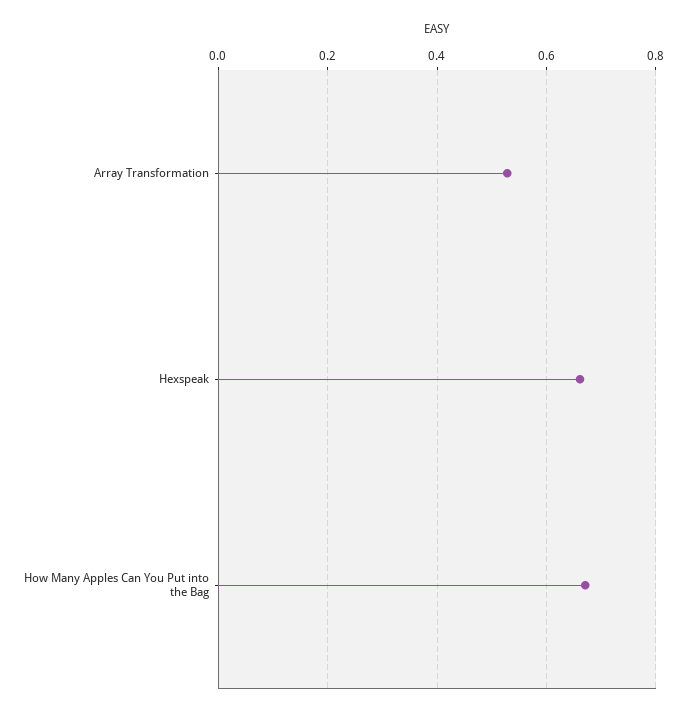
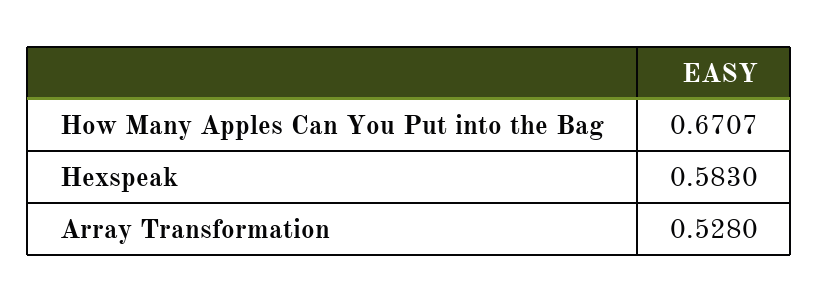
  {
    "Array Transformation": 0.528,
-   "Hexspeak": 0.66,
+   "Hexspeak": 0.583,
    "How Many Apples Can You Put into the Bag": 0.6707
  }

